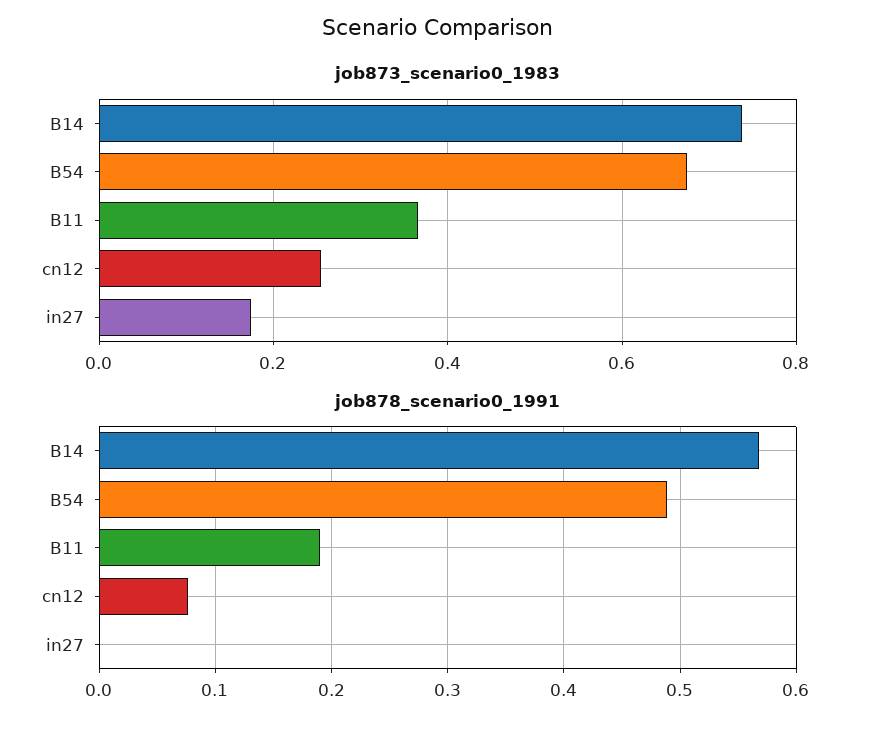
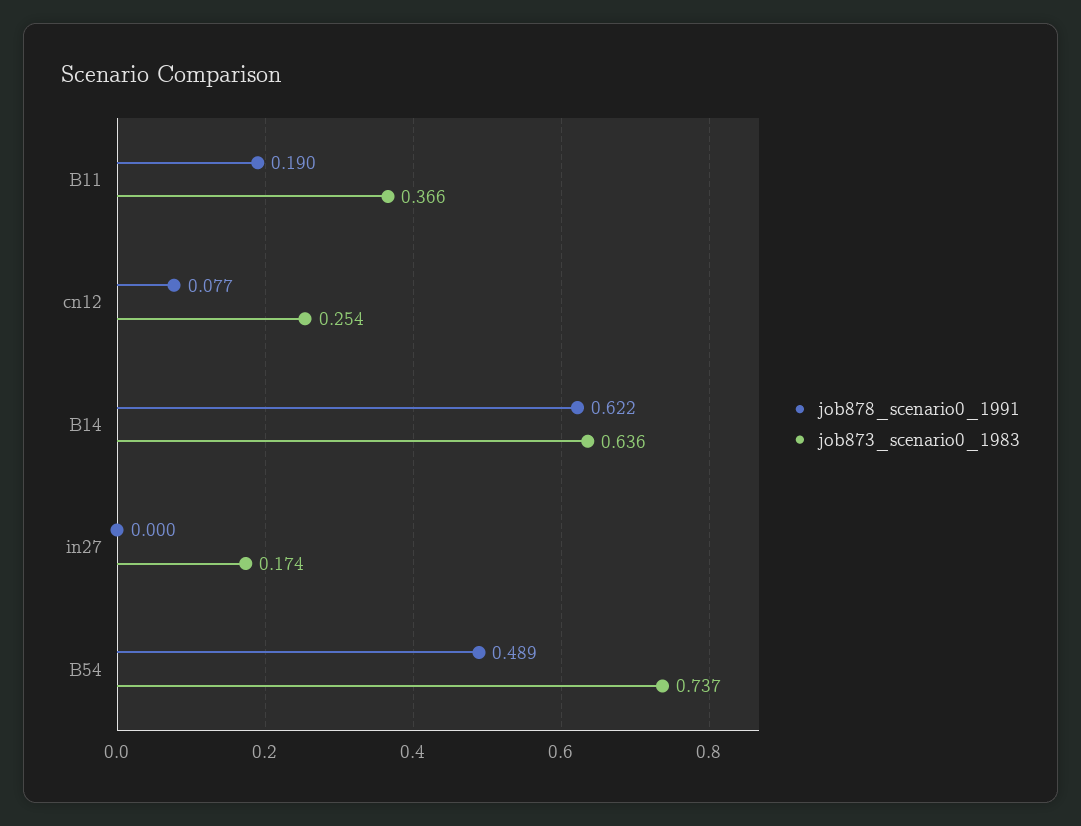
  {
    "job873_scenario0_1983": {
-     "B14": 0.74,
+     "B14": 0.636,
-     "B54": 0.68,
+     "B54": 0.737,
      "B11": 0.366,
      "cn12": 0.254,
      "in27": 0.174
    },
    "job878_scenario0_1991": {
-     "B14": 0.57,
+     "B14": 0.622,
      "B54": 0.489,
      "B11": 0.19,
      "cn12": 0.077,
      "in27": 0
    }
  }

